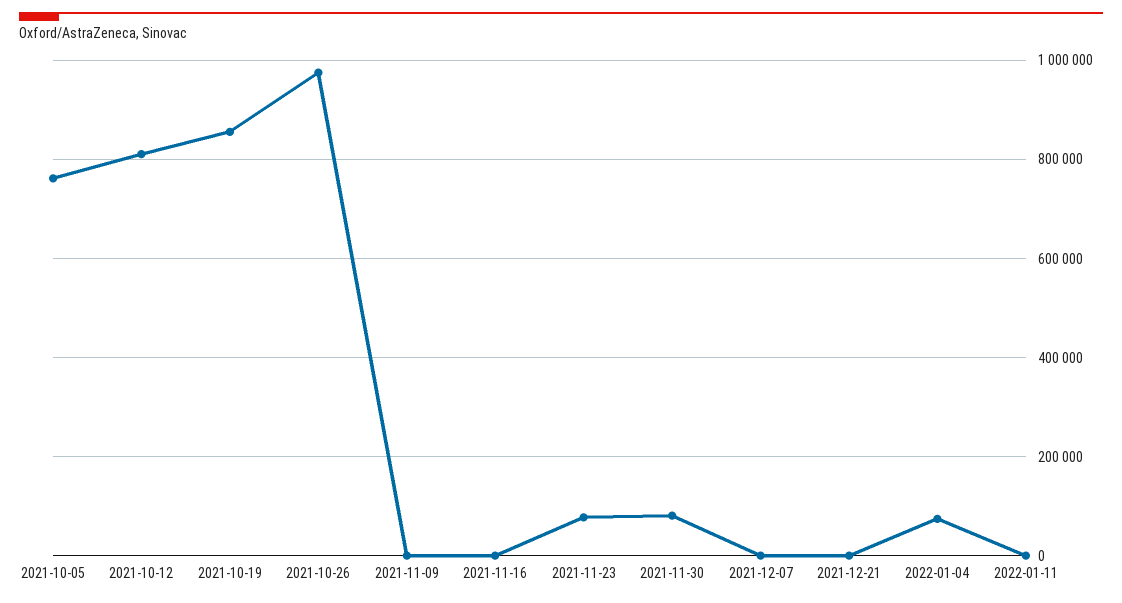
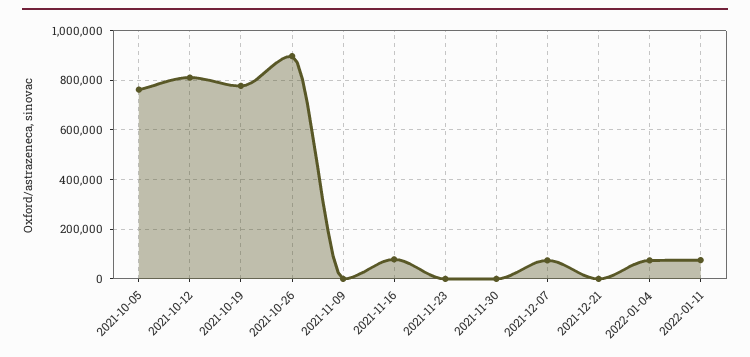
  {
    "2021-10-05": 760000,
    "2021-10-12": 820000,
-   "2021-10-19": 860000,
+   "2021-10-19": 775000,
-   "2021-10-26": 980000,
+   "2021-10-26": 900000,
    "2021-11-09": 0,
-   "2021-11-16": 0,
+   "2021-11-16": 75000,
-   "2021-11-23": 80000,
+   "2021-11-23": 0,
-   "2021-11-30": 80000,
+   "2021-11-30": 0,
-   "2021-12-07": 0,
+   "2021-12-07": 75000,
    "2021-12-21": 0,
    "2022-01-04": 80000,
-   "2022-01-11": 0
+   "2022-01-11": 75000
  }

